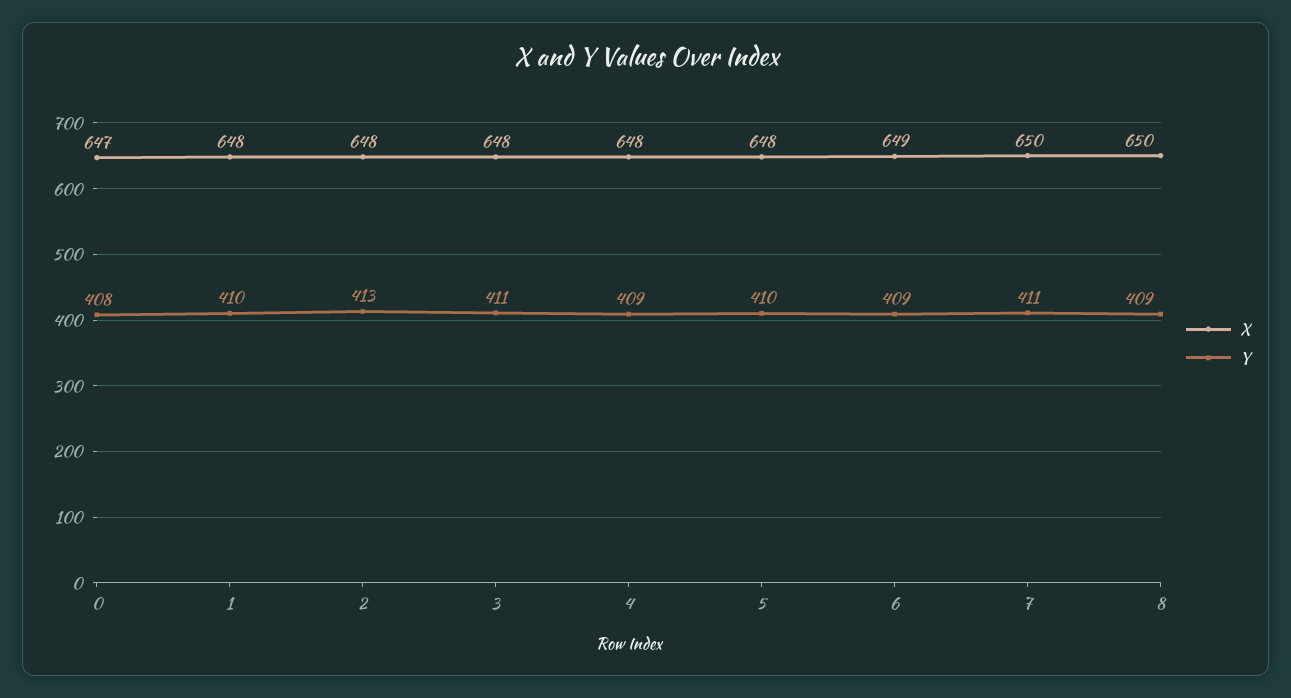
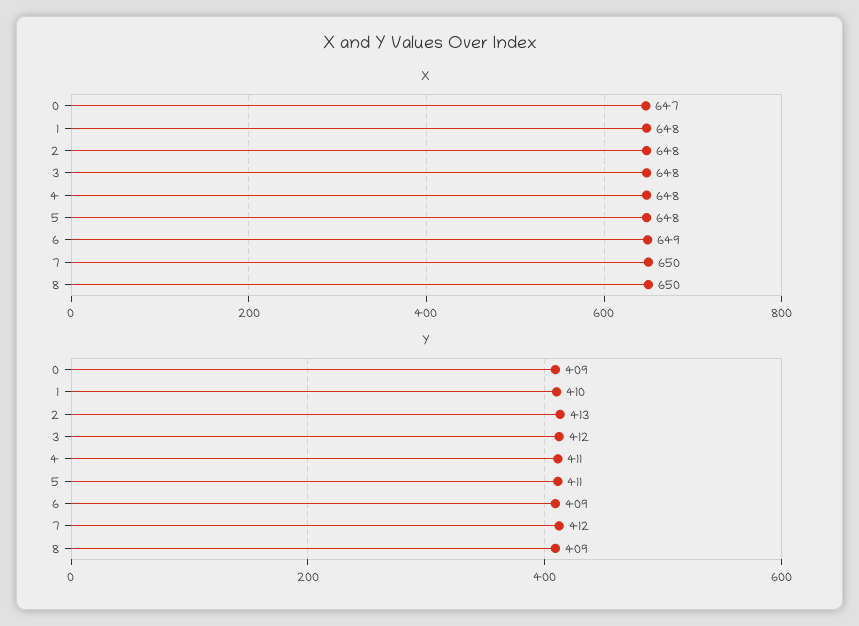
  {
    "X": {
      "0": 647,
      "1": 648,
      "2": 648,
      "3": 648,
      "4": 648,
      "5": 648,
      "6": 649,
      "7": 650,
      "8": 650
    },
    "Y": {
-     "0": 408,
+     "0": 409,
      "1": 410,
      "2": 413,
-     "3": 411,
+     "3": 412,
-     "4": 409,
+     "4": 411,
-     "5": 410,
+     "5": 411,
      "6": 409,
-     "7": 411,
+     "7": 412,
      "8": 409
    }
  }

